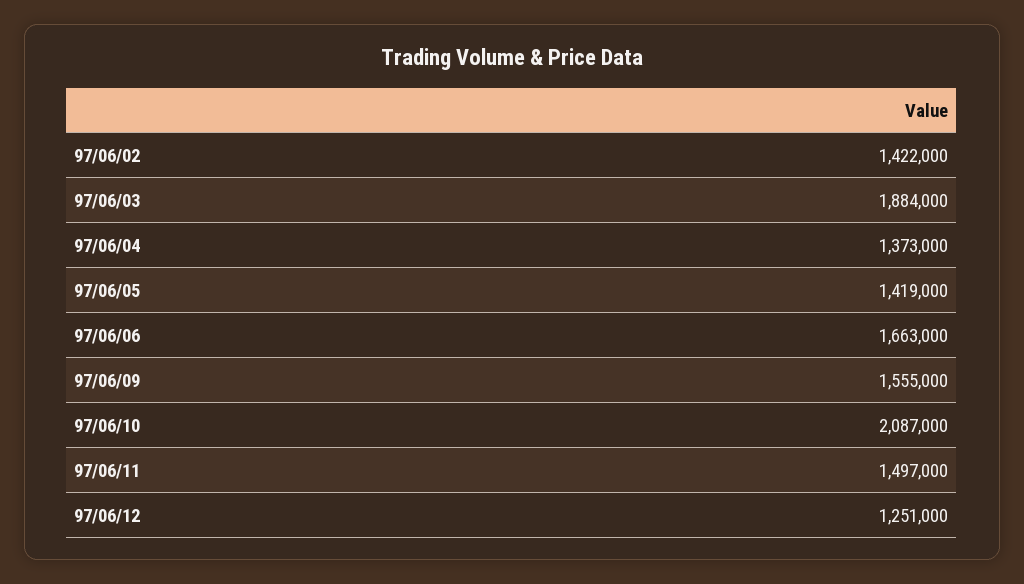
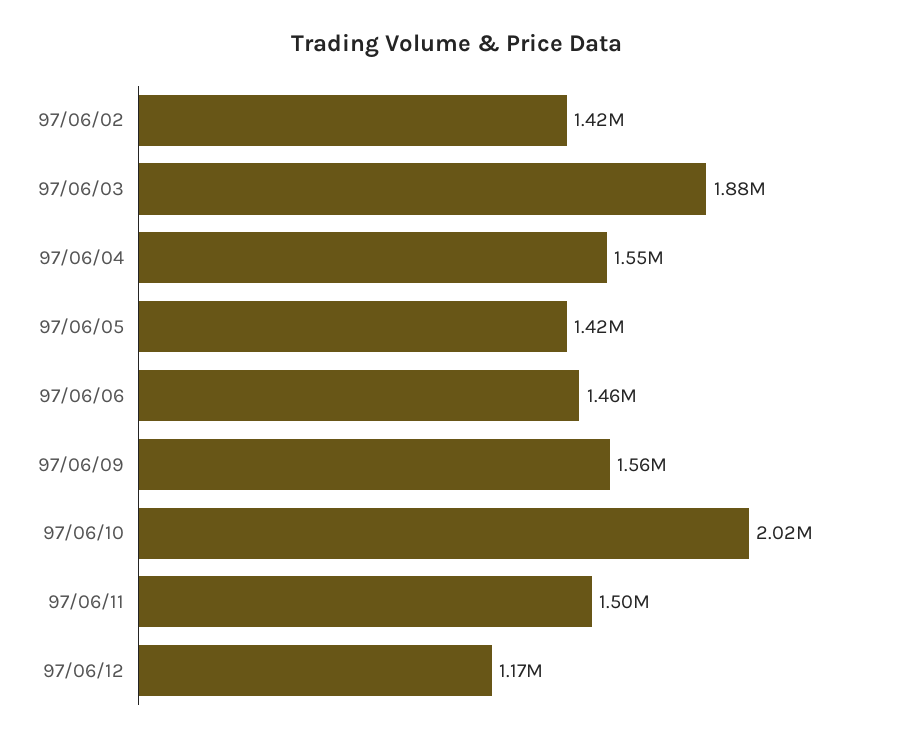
  {
    "97/06/02": 1422000,
    "97/06/03": 1884000,
-   "97/06/04": 1373000,
+   "97/06/04": 1550000,
    "97/06/05": 1419000,
-   "97/06/06": 1663000,
+   "97/06/06": 1460000,
    "97/06/09": 1555000,
-   "97/06/10": 2087000,
+   "97/06/10": 2020000,
    "97/06/11": 1497000,
-   "97/06/12": 1251000
+   "97/06/12": 1170000
  }

